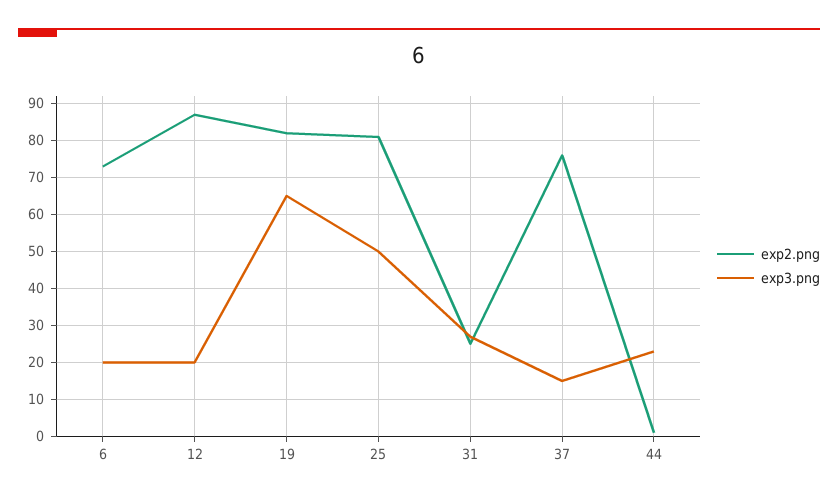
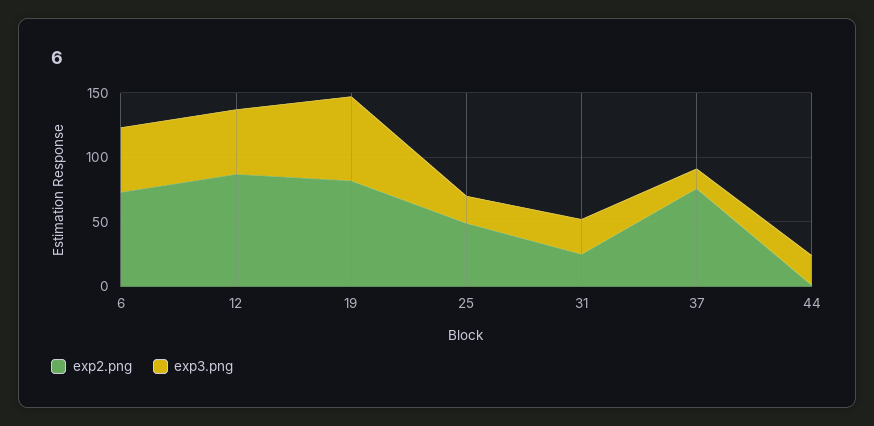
  {
    "exp2.png": {
      "6": 75,
      "12": 85,
      "19": 80,
-     "25": 80,
+     "25": 50,
      "31": 25,
      "37": 75,
      "44": 0
    },
    "exp3.png": {
-     "6": 20,
+     "6": 50,
-     "12": 20,
+     "12": 50,
      "19": 65,
-     "25": 50,
+     "25": 20,
      "31": 25,
      "37": 15,
      "44": 25
    }
  }

